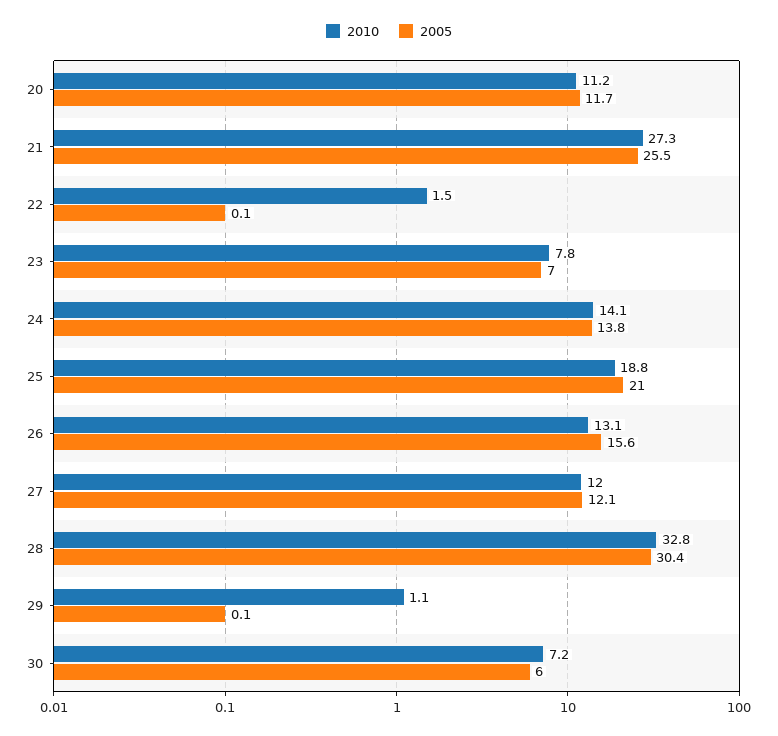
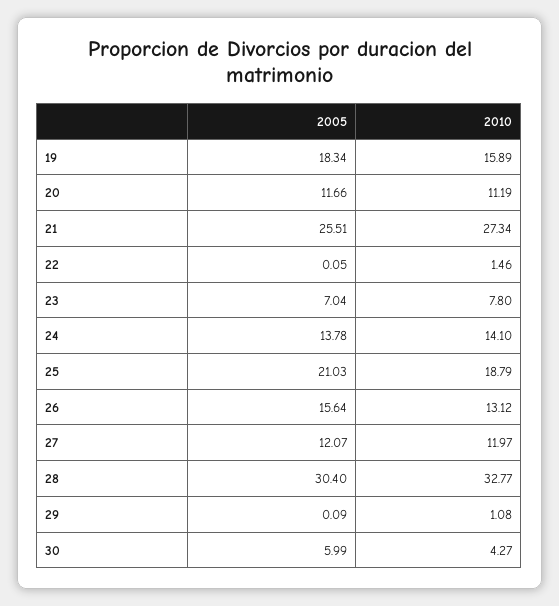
  {
    "2010": {
      "20": 11.19,
      "21": 27.34,
      "22": 1.46,
      "23": 7.8,
      "24": 14.1,
      "25": 18.79,
      "26": 13.12,
      "27": 11.97,
      "28": 32.77,
      "29": 1.08,
-     "30": 7.2
+     "30": 4.27,
+     "19": 15.89
    },
    "2005": {
      "20": 11.66,
      "21": 25.51,
      "22": 0.05,
      "23": 7.04,
      "24": 13.78,
      "25": 21.03,
      "26": 15.64,
      "27": 12.07,
      "28": 30.4,
      "29": 0.09,
-     "30": 5.99
+     "30": 5.99,
+     "19": 18.34
    }
  }

